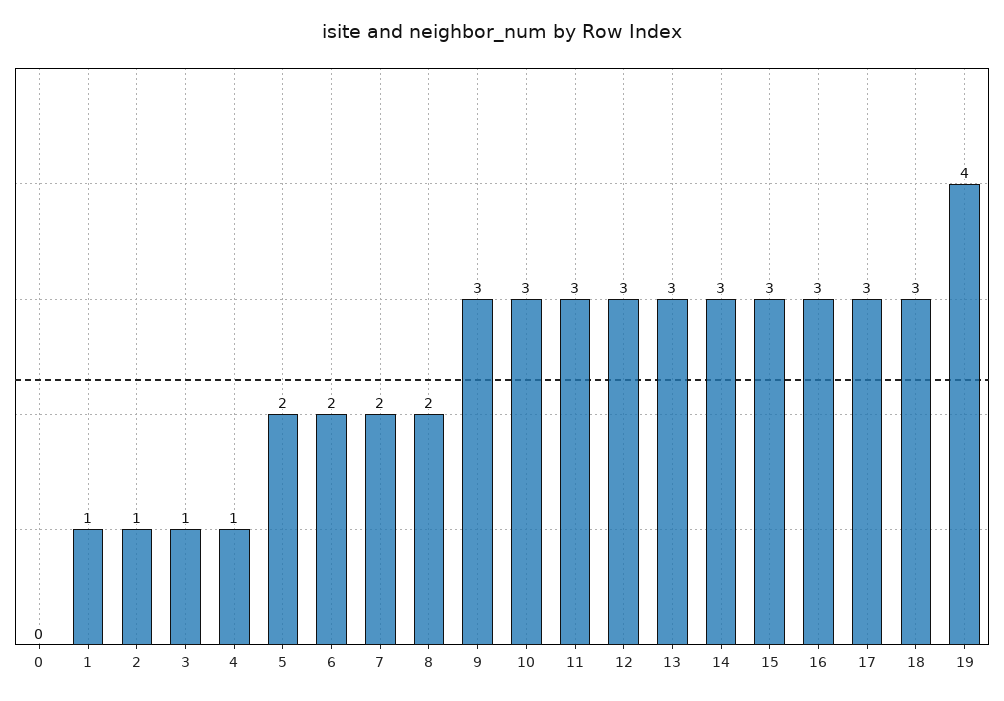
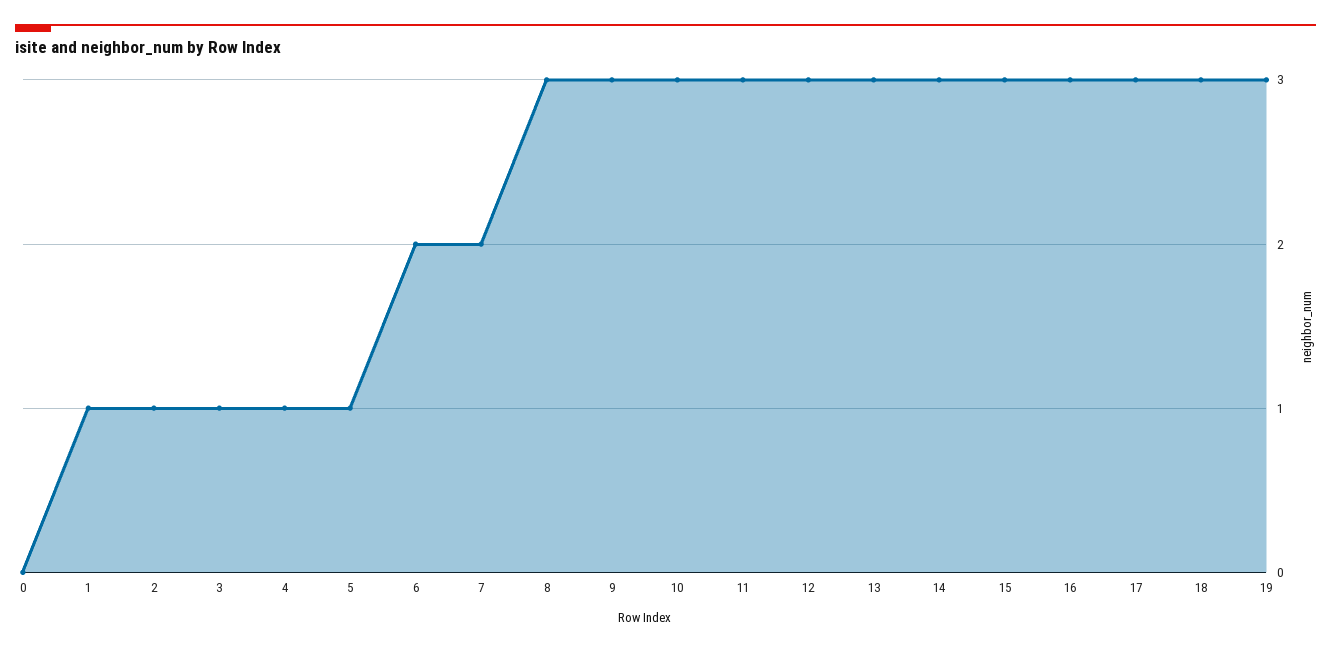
  {
    "0": 0,
    "1": 1,
    "2": 1,
    "3": 1,
    "4": 1,
-   "5": 2,
+   "5": 1,
    "6": 2,
    "7": 2,
-   "8": 2,
+   "8": 3,
    "9": 3,
    "10": 3,
    "11": 3,
    "12": 3,
    "13": 3,
    "14": 3,
    "15": 3,
    "16": 3,
    "17": 3,
    "18": 3,
-   "19": 4
+   "19": 3
  }

